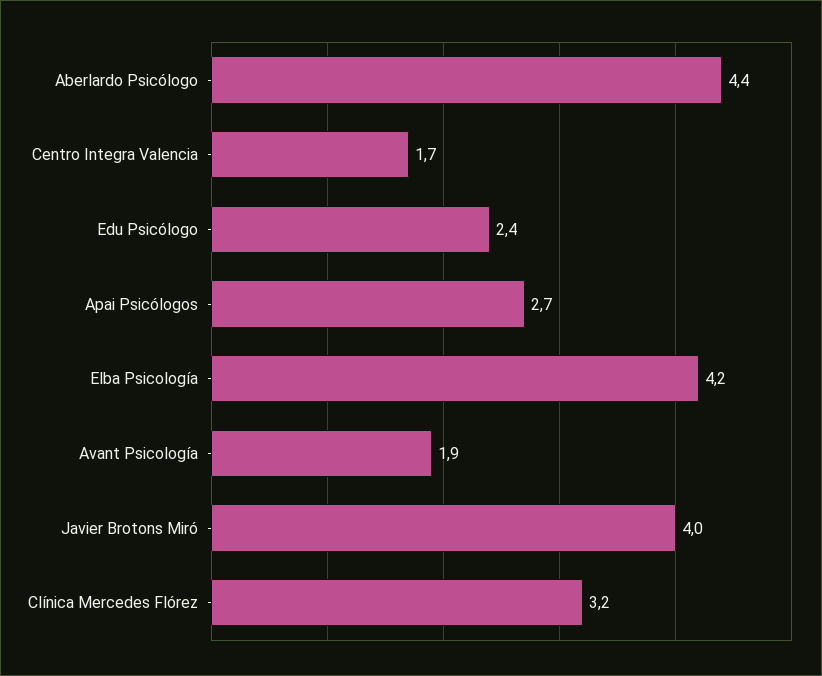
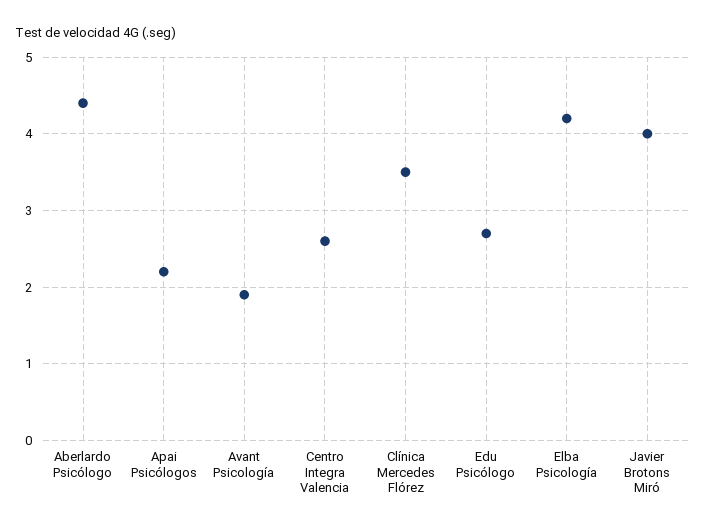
  {
    "Aberlardo Psicólogo": 4.4,
-   "Centro Integra Valencia": 1.7,
+   "Centro Integra Valencia": 2.6,
-   "Edu Psicólogo": 2.4,
+   "Edu Psicólogo": 2.7,
-   "Apai Psicólogos": 2.7,
+   "Apai Psicólogos": 2.2,
    "Elba Psicología": 4.2,
    "Avant Psicología": 1.9,
    "Javier Brotons Miró": 4,
-   "Clínica Mercedes Flórez": 3.2
+   "Clínica Mercedes Flórez": 3.5
  }

